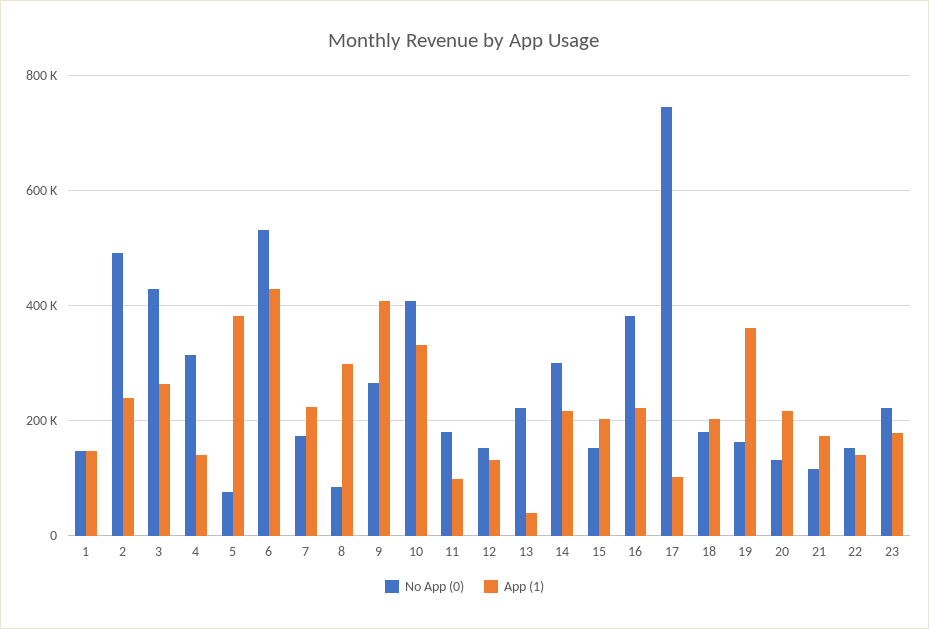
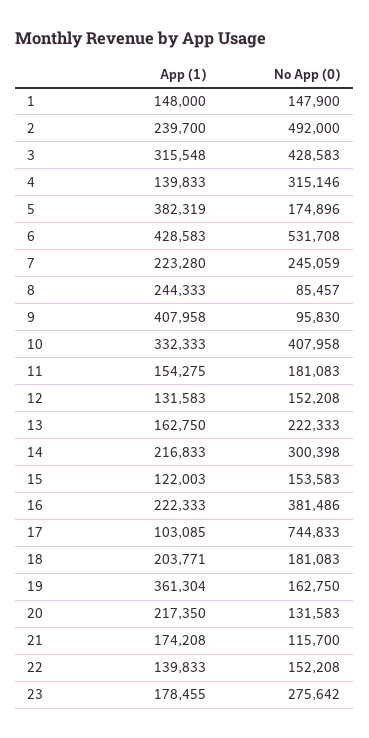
  {
    "No App (0)": {
      "1": 147900,
      "2": 492000,
      "3": 428583,
      "4": 315146,
-     "5": 80000,
+     "5": 174896,
      "6": 531708,
-     "7": 180000,
+     "7": 245059,
      "8": 85457,
-     "9": 260000,
+     "9": 95830,
      "10": 407958,
      "11": 181083,
      "12": 152208,
      "13": 222333,
      "14": 300398,
      "15": 153583,
      "16": 381486,
      "17": 744833,
      "18": 181083,
      "19": 162750,
      "20": 131583,
      "21": 115700,
      "22": 152208,
-     "23": 220000
+     "23": 275642
    },
    "App (1)": {
      "1": 148000,
      "2": 239700,
-     "3": 260000,
+     "3": 315548,
      "4": 139833,
      "5": 382319,
      "6": 428583,
      "7": 223280,
-     "8": 300000,
+     "8": 244333,
      "9": 407958,
      "10": 332333,
-     "11": 100000,
+     "11": 154275,
      "12": 131583,
-     "13": 40000,
+     "13": 162750,
      "14": 216833,
-     "15": 200000,
+     "15": 122003,
      "16": 222333,
      "17": 103085,
      "18": 203771,
      "19": 361304,
      "20": 217350,
      "21": 174208,
      "22": 139833,
      "23": 178455
    }
  }

